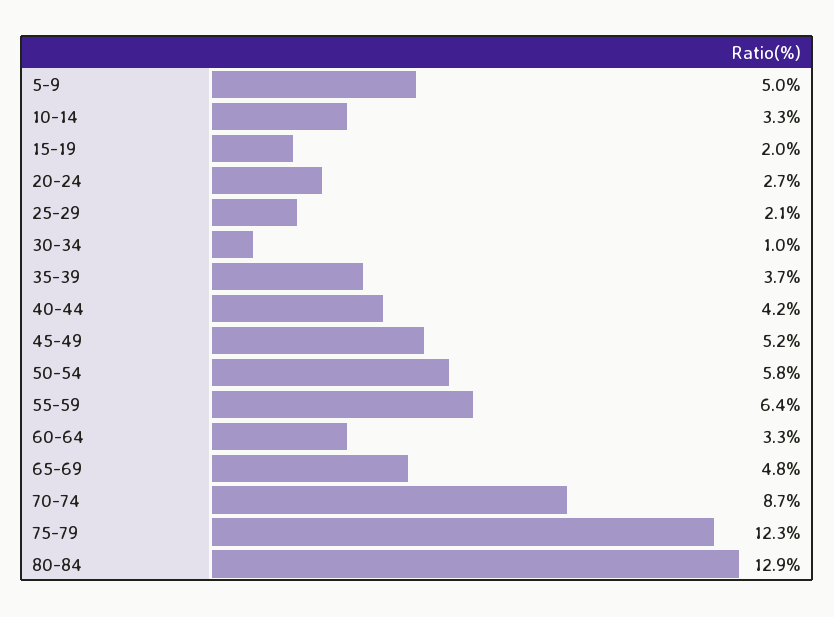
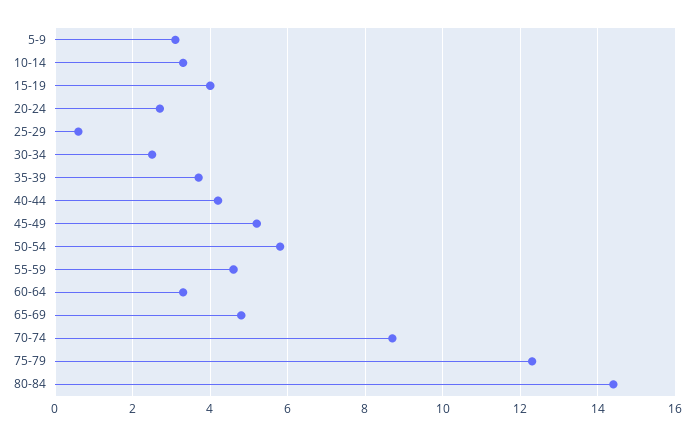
  {
-   "5-9": 5,
+   "5-9": 3,
    "10-14": 3.3,
-   "15-19": 2,
+   "15-19": 4,
    "20-24": 2.7,
-   "25-29": 2.1,
+   "25-29": 0.5,
-   "30-34": 1,
+   "30-34": 2.5,
    "35-39": 3.7,
    "40-44": 4.2,
    "45-49": 5.2,
    "50-54": 5.8,
-   "55-59": 6.4,
+   "55-59": 4.5,
    "60-64": 3.3,
    "65-69": 4.8,
    "70-74": 8.7,
    "75-79": 12.3,
-   "80-84": 12.9
+   "80-84": 14.5
  }

